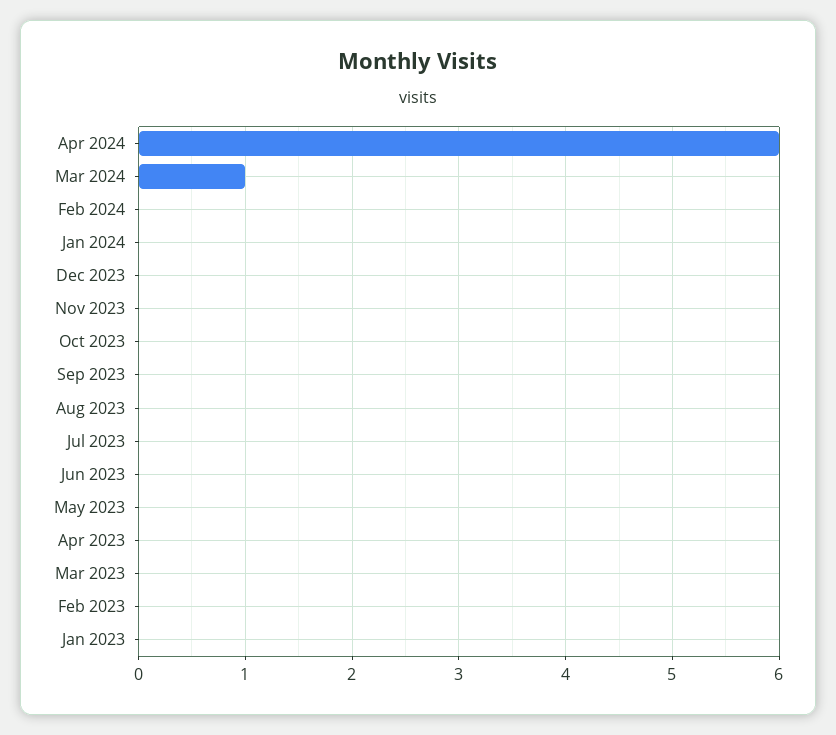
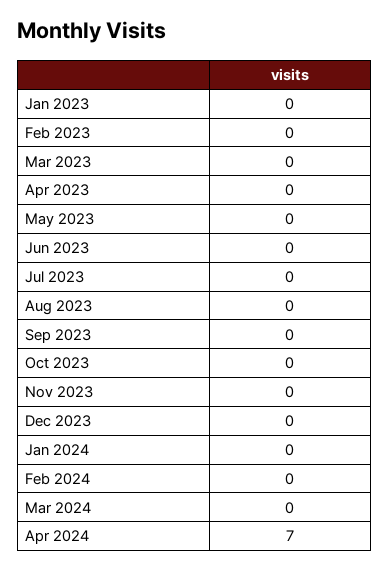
  {
-   "Apr 2024": 6,
+   "Apr 2024": 7,
-   "Mar 2024": 1,
+   "Mar 2024": 0,
    "Feb 2024": 0,
    "Jan 2024": 0,
    "Dec 2023": 0,
    "Nov 2023": 0,
    "Oct 2023": 0,
    "Sep 2023": 0,
    "Aug 2023": 0,
    "Jul 2023": 0,
    "Jun 2023": 0,
    "May 2023": 0,
    "Apr 2023": 0,
    "Mar 2023": 0,
    "Feb 2023": 0,
    "Jan 2023": 0
  }

